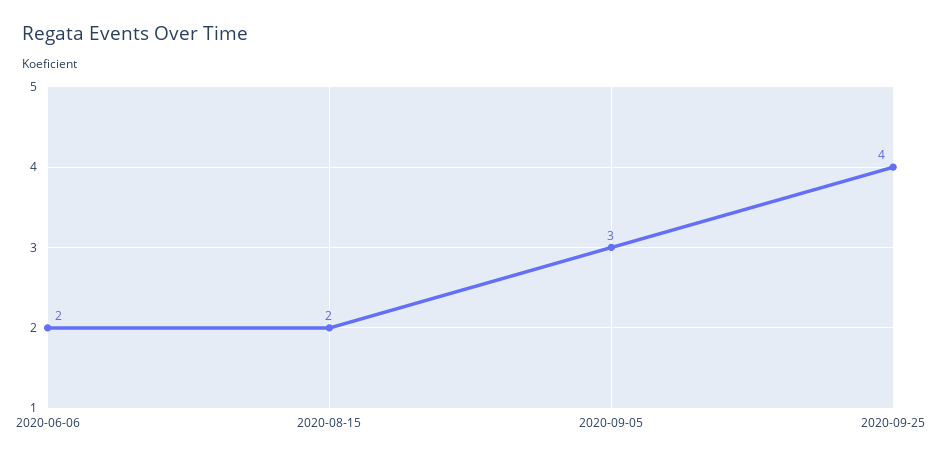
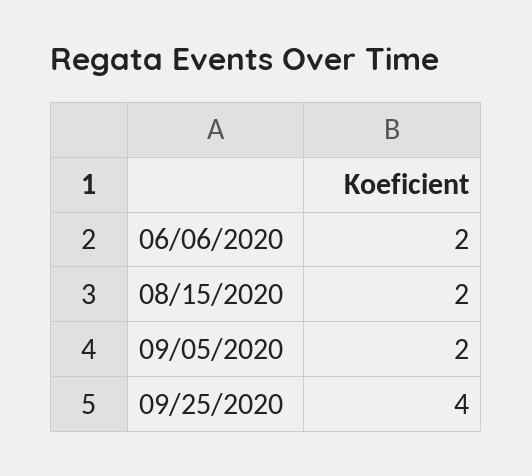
  {
    "2020-06-06": 2,
    "2020-08-15": 2,
-   "2020-09-05": 3,
+   "2020-09-05": 2,
    "2020-09-25": 4
  }

